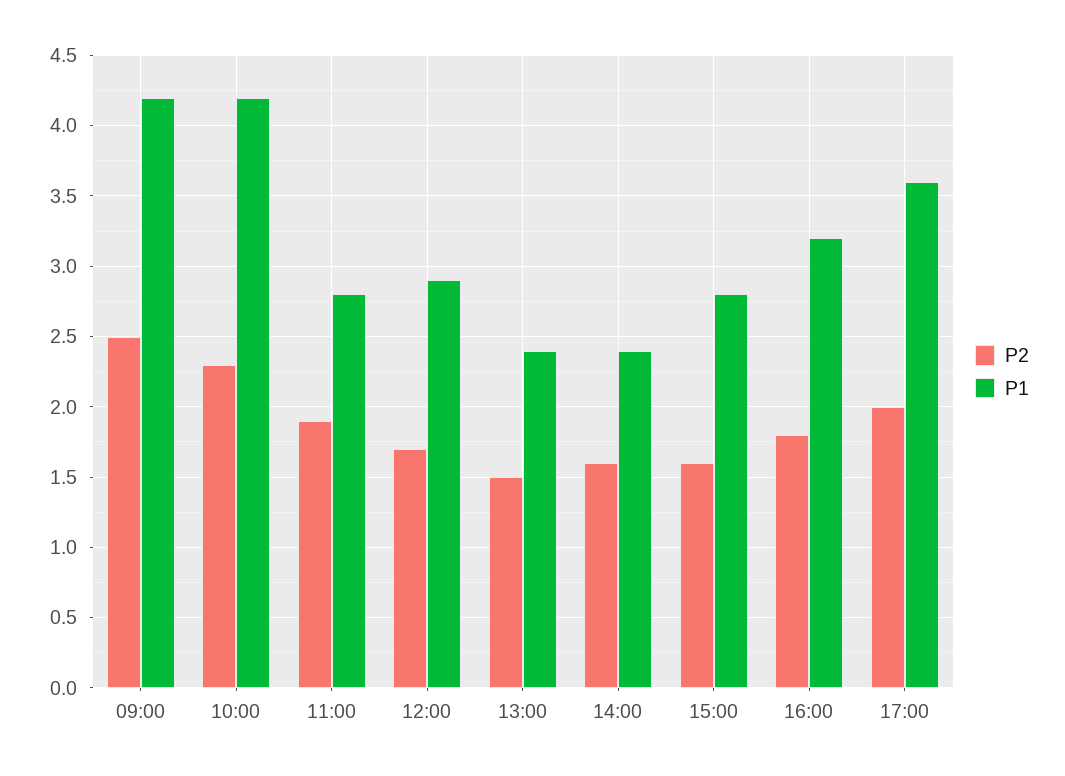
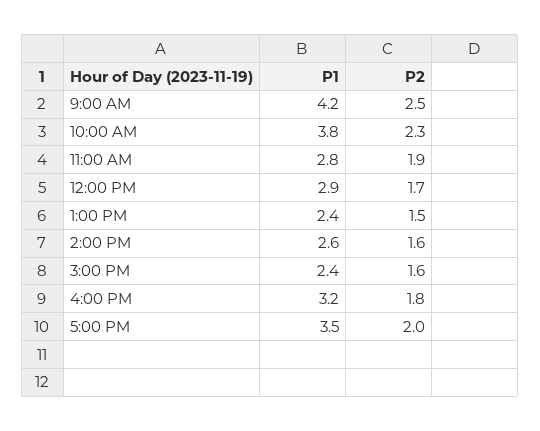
  {
    "P2": {
      "09:00": 2.5,
      "10:00": 2.3,
      "11:00": 1.9,
      "12:00": 1.7,
      "13:00": 1.5,
      "14:00": 1.6,
      "15:00": 1.6,
      "16:00": 1.8,
      "17:00": 2
    },
    "P1": {
      "09:00": 4.2,
-     "10:00": 4.2,
+     "10:00": 3.8,
      "11:00": 2.8,
      "12:00": 2.9,
      "13:00": 2.4,
-     "14:00": 2.4,
+     "14:00": 2.6,
-     "15:00": 2.8,
+     "15:00": 2.4,
      "16:00": 3.2,
-     "17:00": 3.6
+     "17:00": 3.5
    }
  }

